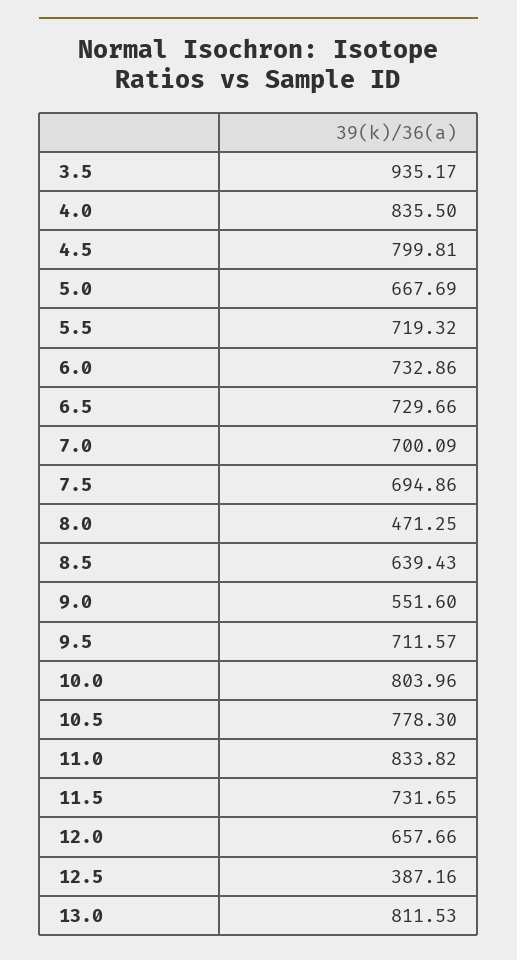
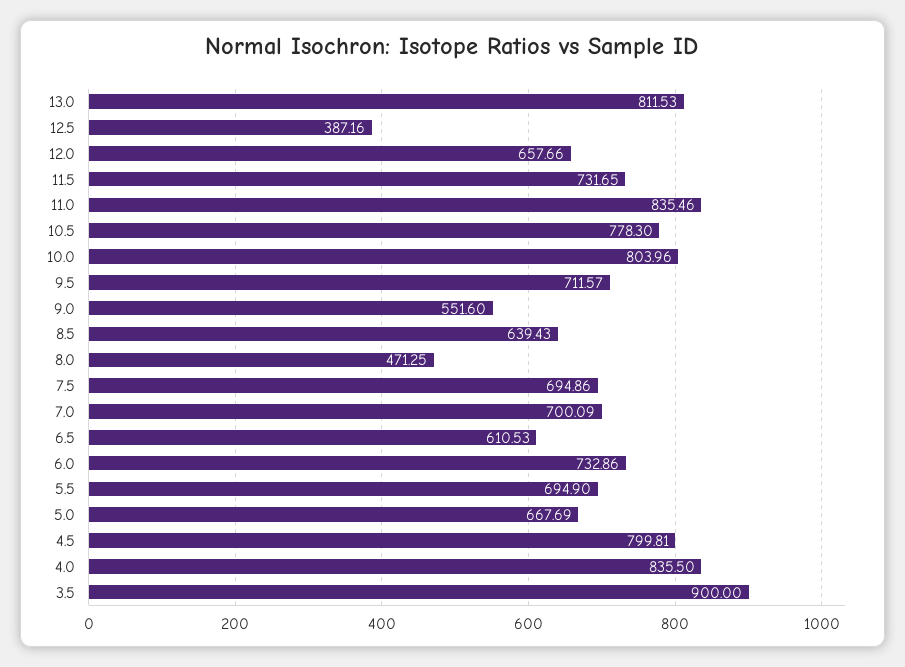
  {
-   "3.5": 935.17,
+   "3.5": 900,
    "4.0": 835.5,
    "4.5": 799.81,
    "5.0": 667.69,
-   "5.5": 719.32,
+   "5.5": 694.9,
    "6.0": 732.86,
-   "6.5": 729.66,
+   "6.5": 610.53,
    "7.0": 700.09,
    "7.5": 694.86,
    "8.0": 471.25,
    "8.5": 639.43,
    "9.0": 551.6,
    "9.5": 711.57,
    "10.0": 803.96,
    "10.5": 778.3,
-   "11.0": 833.82,
+   "11.0": 835.46,
    "11.5": 731.65,
    "12.0": 657.66,
    "12.5": 387.16,
    "13.0": 811.53
  }

